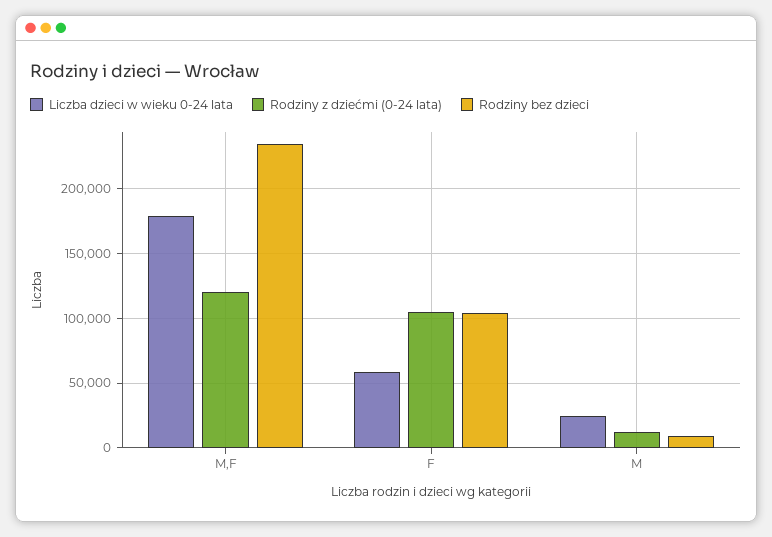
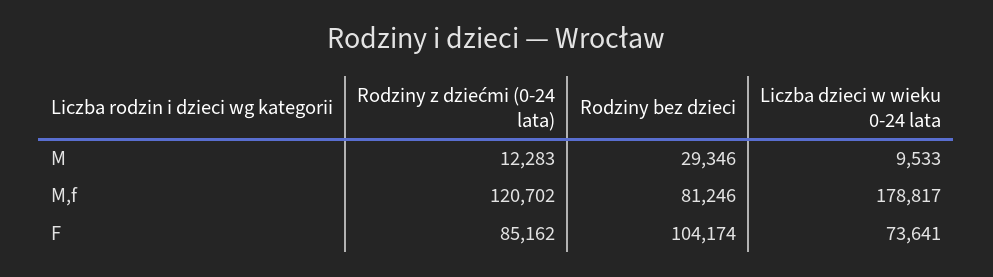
  {
    "Liczba dzieci w wieku 0-24 lata": {
      "M,F": 178817,
-     "F": 60000,
+     "F": 73641,
-     "M": 25000
+     "M": 9533
    },
    "Rodziny z dziećmi (0-24 lata)": {
      "M,F": 120702,
-     "F": 105000,
+     "F": 85162,
      "M": 12283
    },
    "Rodziny bez dzieci": {
-     "M,F": 235000,
+     "M,F": 81246,
      "F": 104174,
-     "M": 10000
+     "M": 29346
    }
  }

